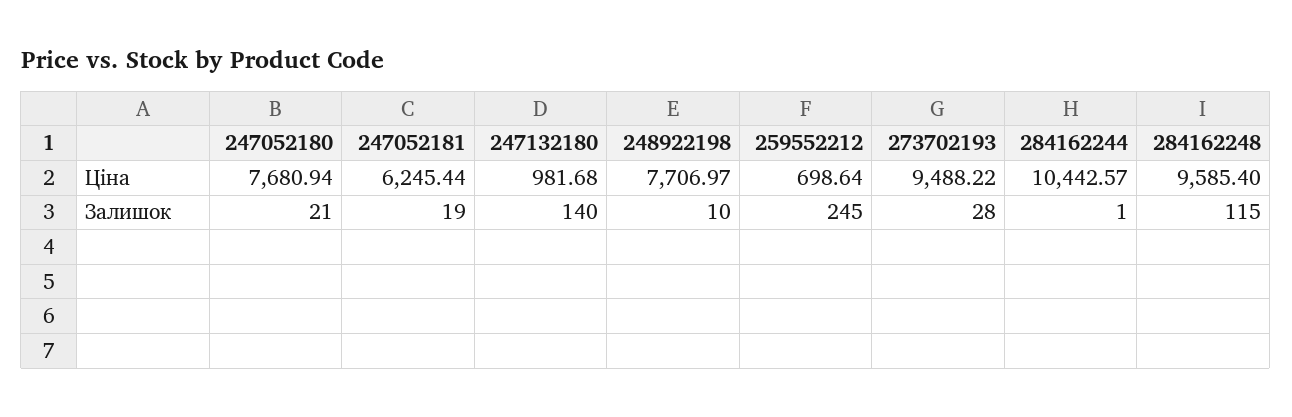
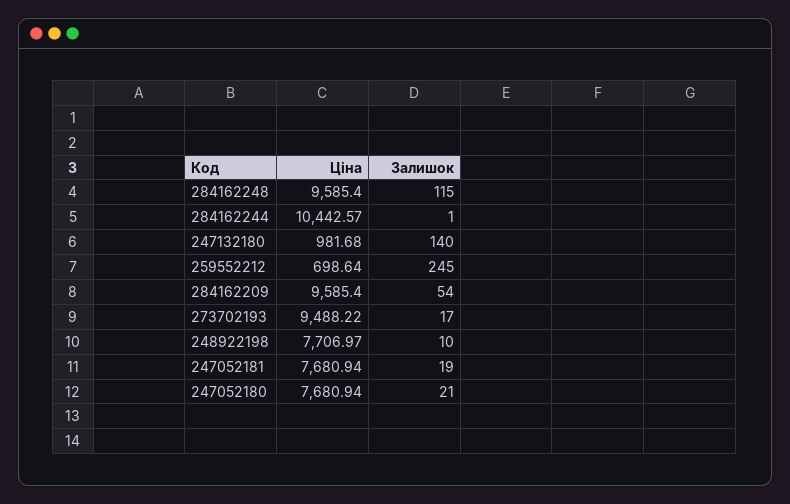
  {
    "247052180": {
      "Ціна": 7680.94,
      "Залишок": 21
    },
    "247052181": {
-     "Ціна": 6245.44,
+     "Ціна": 7680.94,
      "Залишок": 19
    },
    "247132180": {
      "Ціна": 981.68,
      "Залишок": 140
    },
    "248922198": {
      "Ціна": 7706.97,
      "Залишок": 10
    },
    "259552212": {
      "Ціна": 698.64,
      "Залишок": 245
    },
    "273702193": {
      "Ціна": 9488.22,
-     "Залишок": 28
+     "Залишок": 17
    },
    "284162244": {
      "Ціна": 10442.57,
      "Залишок": 1
    },
    "284162248": {
      "Ціна": 9585.4,
      "Залишок": 115
-   }
+   },
+   "284162209": {
+     "Ціна": 9585.4,
+     "Залишок": 54
+   }
  }

